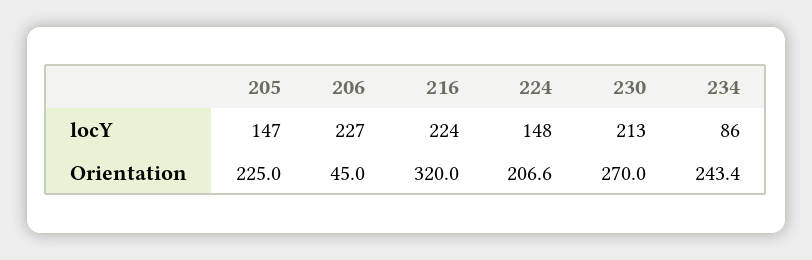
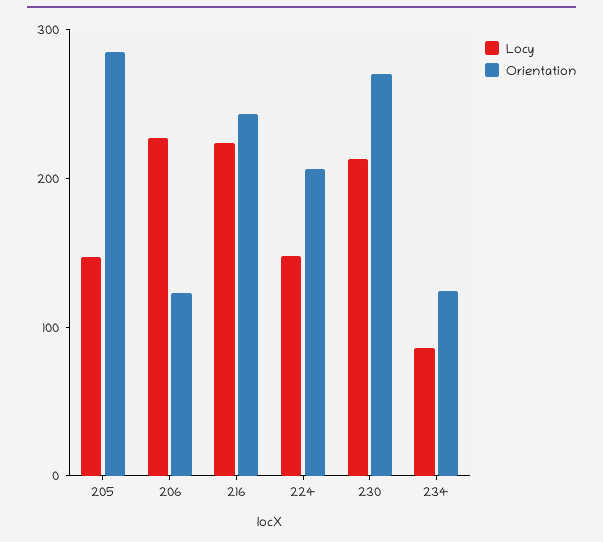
  {
    "locY": {
      "205": 147,
      "206": 227,
      "216": 224,
      "224": 148,
      "230": 213,
      "234": 86
    },
    "Orientation": {
-     "205": 225,
+     "205": 280,
-     "206": 45,
+     "206": 120,
-     "216": 320,
+     "216": 240,
      "224": 206.6,
      "230": 270,
-     "234": 243.4
+     "234": 120
    }
  }

